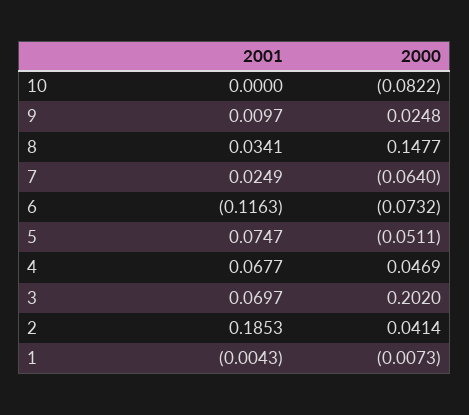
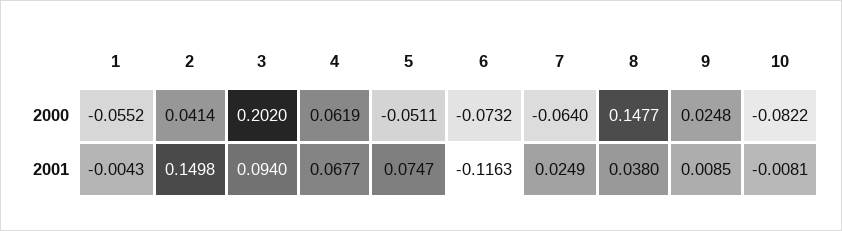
  {
    "2001": {
-     "10": 0,
+     "10": -0.0081,
-     "9": 0.0097,
+     "9": 0.0085,
-     "8": 0.0341,
+     "8": 0.038,
      "7": 0.0249,
      "6": -0.1163,
      "5": 0.0747,
      "4": 0.0677,
-     "3": 0.0697,
+     "3": 0.094,
-     "2": 0.1853,
+     "2": 0.1498,
      "1": -0.0043
    },
    "2000": {
      "10": -0.0822,
      "9": 0.0248,
      "8": 0.1477,
      "7": -0.064,
      "6": -0.0732,
      "5": -0.0511,
-     "4": 0.0469,
+     "4": 0.0619,
      "3": 0.202,
      "2": 0.0414,
-     "1": -0.0073
+     "1": -0.0552
    }
  }

